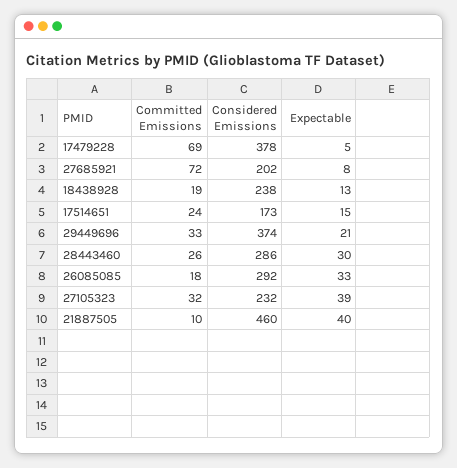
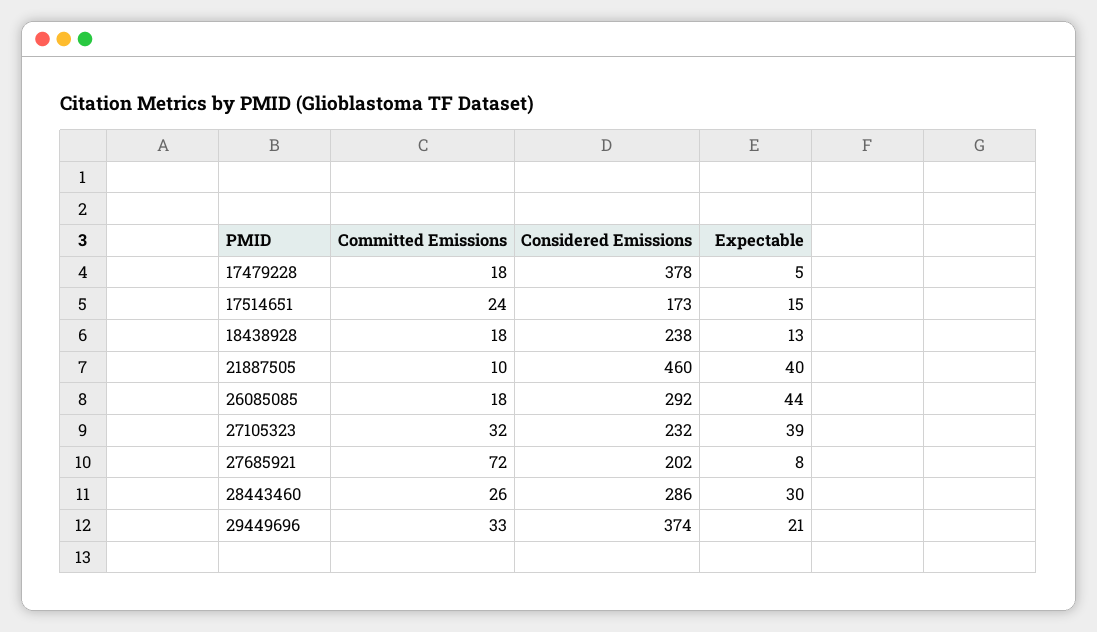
  {
    "Committed Emissions": {
-     "17479228": 69,
+     "17479228": 18,
      "27685921": 72,
-     "18438928": 19,
+     "18438928": 18,
      "17514651": 24,
      "29449696": 33,
      "28443460": 26,
      "26085085": 18,
      "27105323": 32,
      "21887505": 10
    },
    "Considered Emissions": {
      "17479228": 378,
      "27685921": 202,
      "18438928": 238,
      "17514651": 173,
      "29449696": 374,
      "28443460": 286,
      "26085085": 292,
      "27105323": 232,
      "21887505": 460
    },
    "Expectable": {
      "17479228": 5,
      "27685921": 8,
      "18438928": 13,
      "17514651": 15,
      "29449696": 21,
      "28443460": 30,
-     "26085085": 33,
+     "26085085": 44,
      "27105323": 39,
      "21887505": 40
    }
  }

